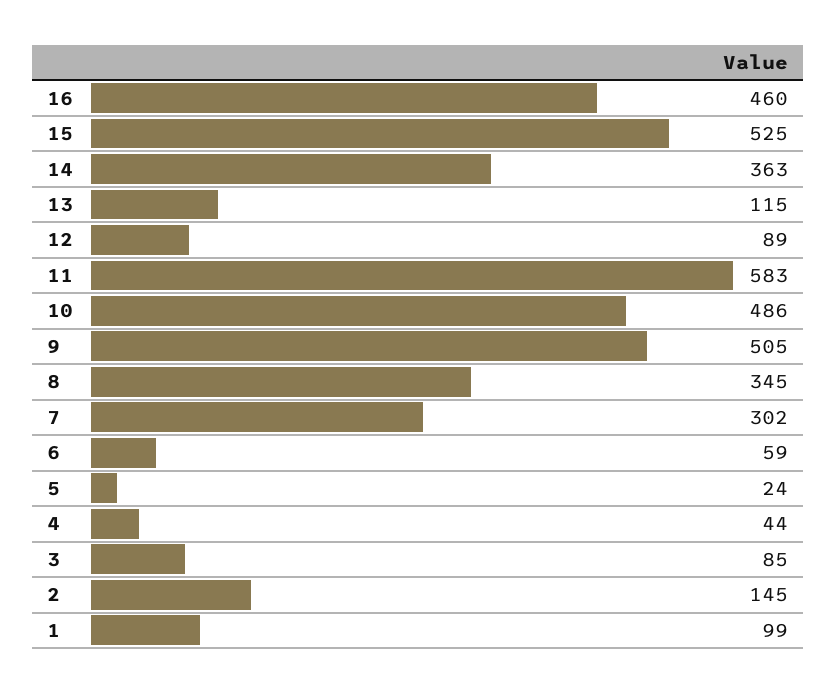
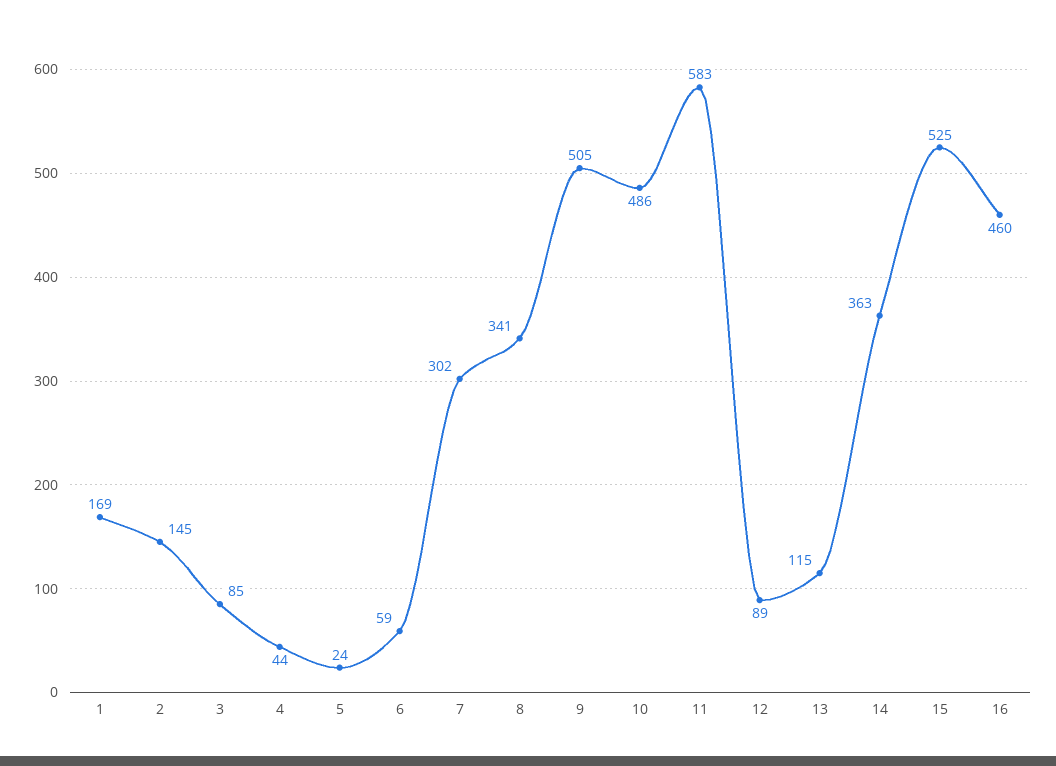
  {
    "16": 460,
    "15": 525,
    "14": 363,
    "13": 115,
    "12": 89,
    "11": 583,
    "10": 486,
    "9": 505,
-   "8": 345,
+   "8": 341,
    "7": 302,
    "6": 59,
    "5": 24,
    "4": 44,
    "3": 85,
    "2": 145,
-   "1": 99
+   "1": 169
  }

